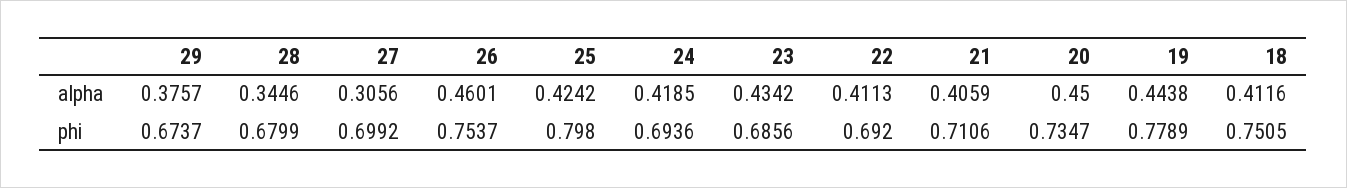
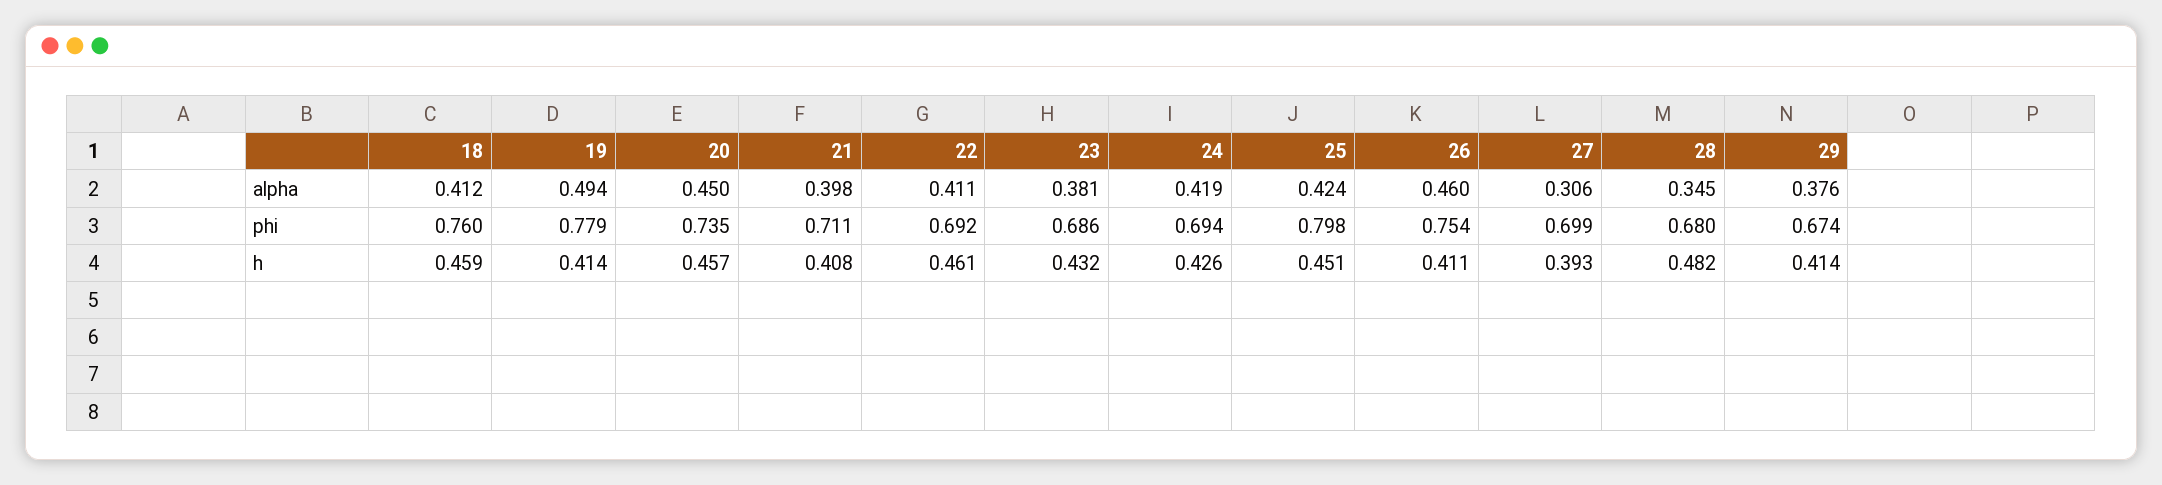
  {
    "29": {
      "alpha": 0.3757,
-     "phi": 0.6737
+     "phi": 0.6737,
+     "h": 0.414
    },
    "28": {
      "alpha": 0.3446,
-     "phi": 0.6799
+     "phi": 0.6799,
+     "h": 0.482
    },
    "27": {
      "alpha": 0.3056,
-     "phi": 0.6992
+     "phi": 0.6992,
+     "h": 0.393
    },
    "26": {
      "alpha": 0.4601,
-     "phi": 0.7537
+     "phi": 0.7537,
+     "h": 0.411
    },
    "25": {
      "alpha": 0.4242,
-     "phi": 0.798
+     "phi": 0.798,
+     "h": 0.451
    },
    "24": {
      "alpha": 0.4185,
-     "phi": 0.6936
+     "phi": 0.6936,
+     "h": 0.426
    },
    "23": {
-     "alpha": 0.4342,
+     "alpha": 0.381,
-     "phi": 0.6856
+     "phi": 0.6856,
+     "h": 0.432
    },
    "22": {
      "alpha": 0.4113,
-     "phi": 0.692
+     "phi": 0.692,
+     "h": 0.461
    },
    "21": {
-     "alpha": 0.4059,
+     "alpha": 0.398,
-     "phi": 0.7106
+     "phi": 0.7106,
+     "h": 0.408
    },
    "20": {
      "alpha": 0.45,
-     "phi": 0.7347
+     "phi": 0.7347,
+     "h": 0.457
    },
    "19": {
-     "alpha": 0.4438,
+     "alpha": 0.494,
-     "phi": 0.7789
+     "phi": 0.7789,
+     "h": 0.414
    },
    "18": {
      "alpha": 0.4116,
-     "phi": 0.7505
+     "phi": 0.76,
+     "h": 0.459
    }
  }

